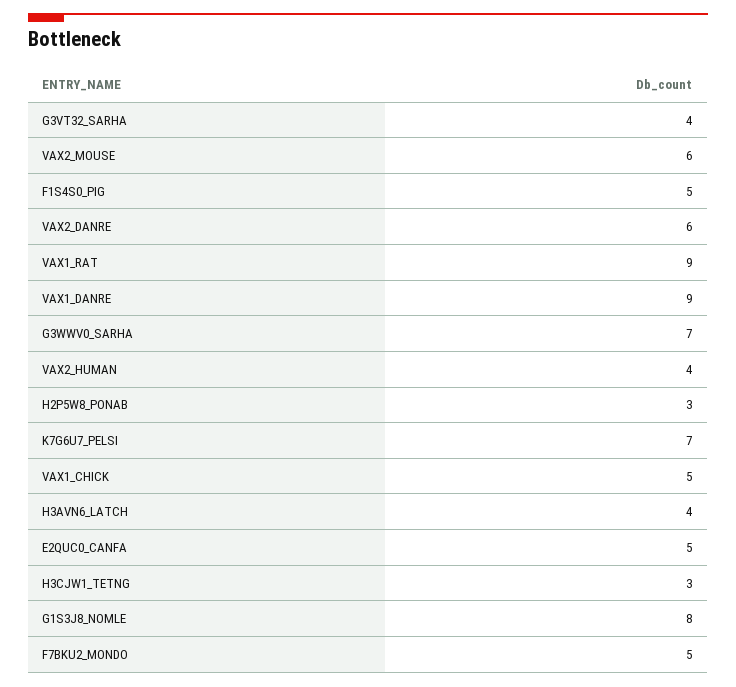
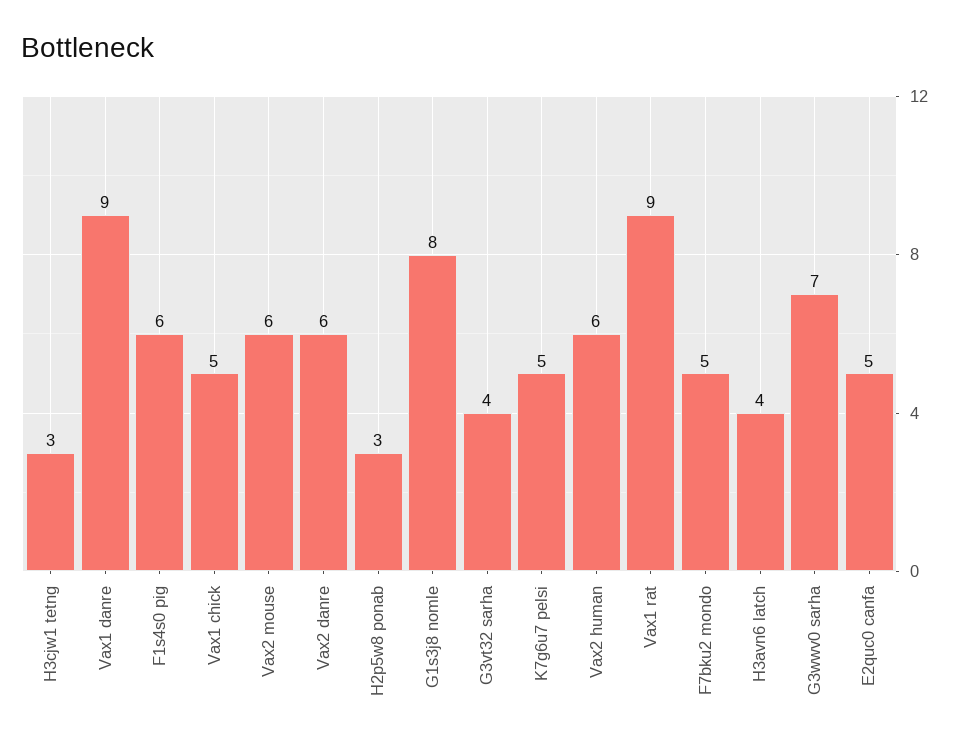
  {
    "G3VT32_SARHA": 4,
    "VAX2_MOUSE": 6,
-   "F1S4S0_PIG": 5,
+   "F1S4S0_PIG": 6,
    "VAX2_DANRE": 6,
    "VAX1_RAT": 9,
    "VAX1_DANRE": 9,
    "G3WWV0_SARHA": 7,
-   "VAX2_HUMAN": 4,
+   "VAX2_HUMAN": 6,
    "H2P5W8_PONAB": 3,
-   "K7G6U7_PELSI": 7,
+   "K7G6U7_PELSI": 5,
    "VAX1_CHICK": 5,
    "H3AVN6_LATCH": 4,
    "E2QUC0_CANFA": 5,
    "H3CJW1_TETNG": 3,
    "G1S3J8_NOMLE": 8,
    "F7BKU2_MONDO": 5
  }

